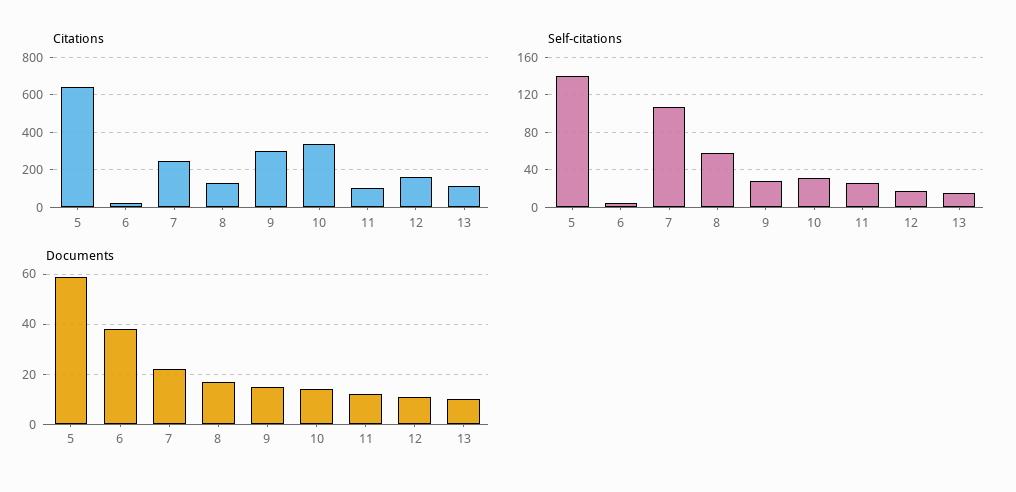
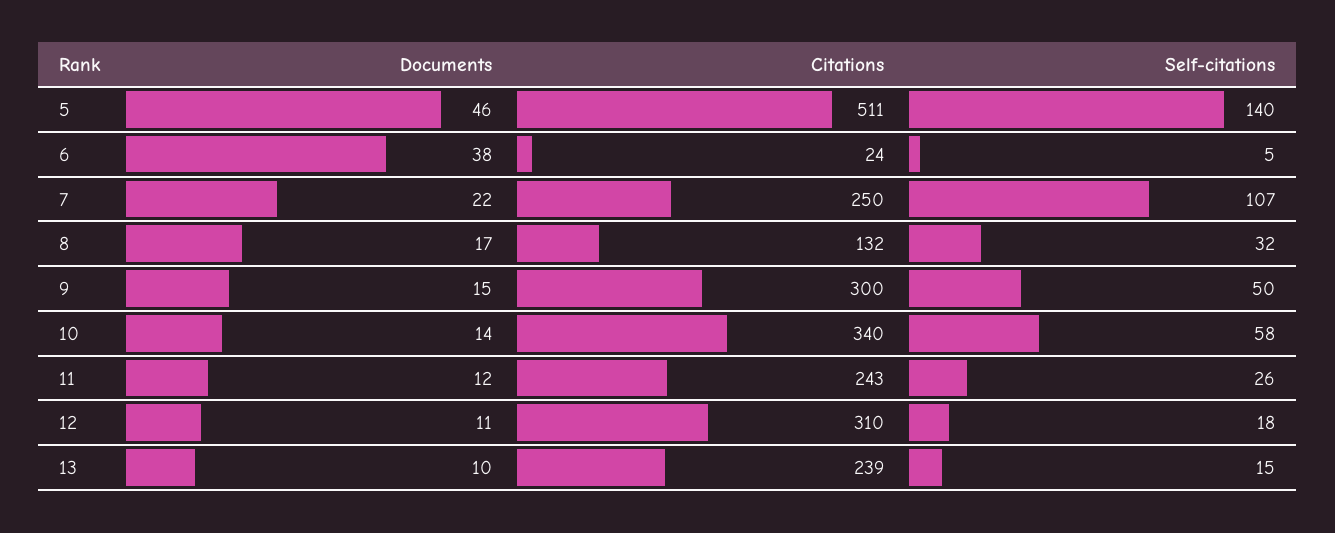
  {
    "Citations": {
-     "5": 650,
+     "5": 511,
      "6": 24,
      "7": 250,
      "8": 132,
      "9": 300,
      "10": 340,
-     "11": 100,
+     "11": 243,
-     "12": 150,
+     "12": 310,
-     "13": 100
+     "13": 239
    },
    "Self-citations": {
      "5": 140,
      "6": 5,
      "7": 107,
-     "8": 60,
+     "8": 32,
-     "9": 30,
+     "9": 50,
-     "10": 30,
+     "10": 58,
      "11": 26,
      "12": 18,
      "13": 15
    },
    "Documents": {
-     "5": 60,
+     "5": 46,
      "6": 38,
      "7": 22,
      "8": 17,
      "9": 15,
      "10": 14,
      "11": 12,
      "12": 11,
      "13": 10
    }
  }

